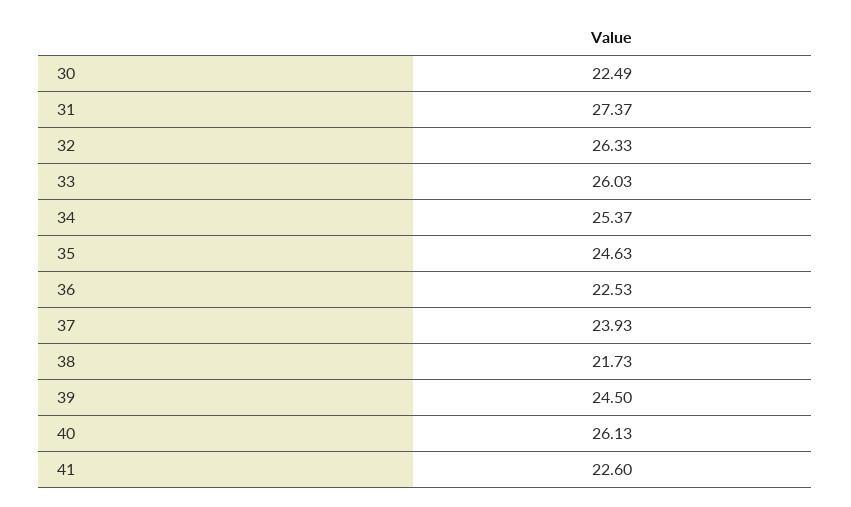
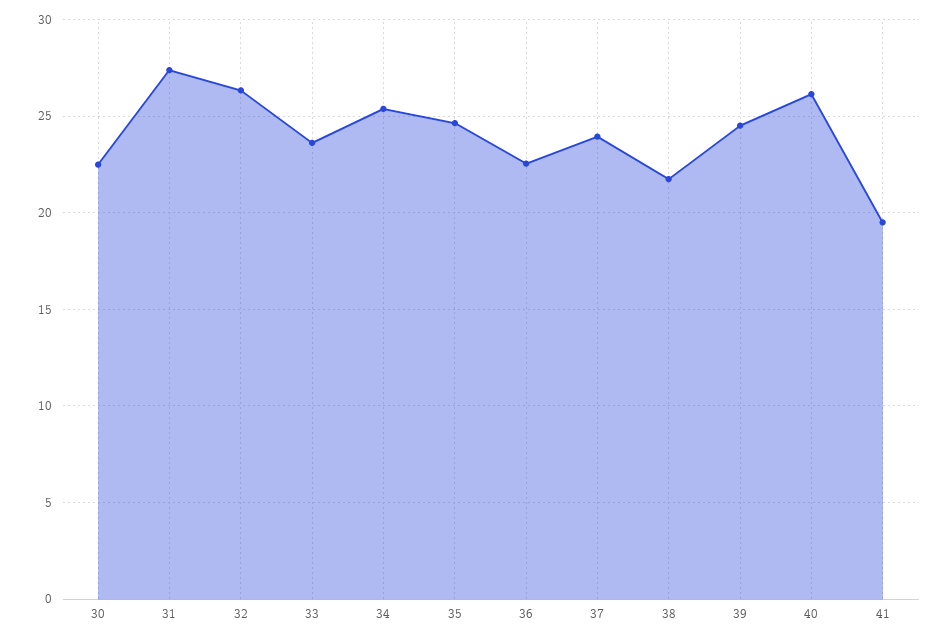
  {
    "30": 22.49,
    "31": 27.37,
    "32": 26.33,
-   "33": 26.03,
+   "33": 23.5,
    "34": 25.37,
    "35": 24.63,
    "36": 22.53,
    "37": 23.93,
    "38": 21.73,
    "39": 24.5,
    "40": 26.13,
-   "41": 22.6
+   "41": 19.5
  }

